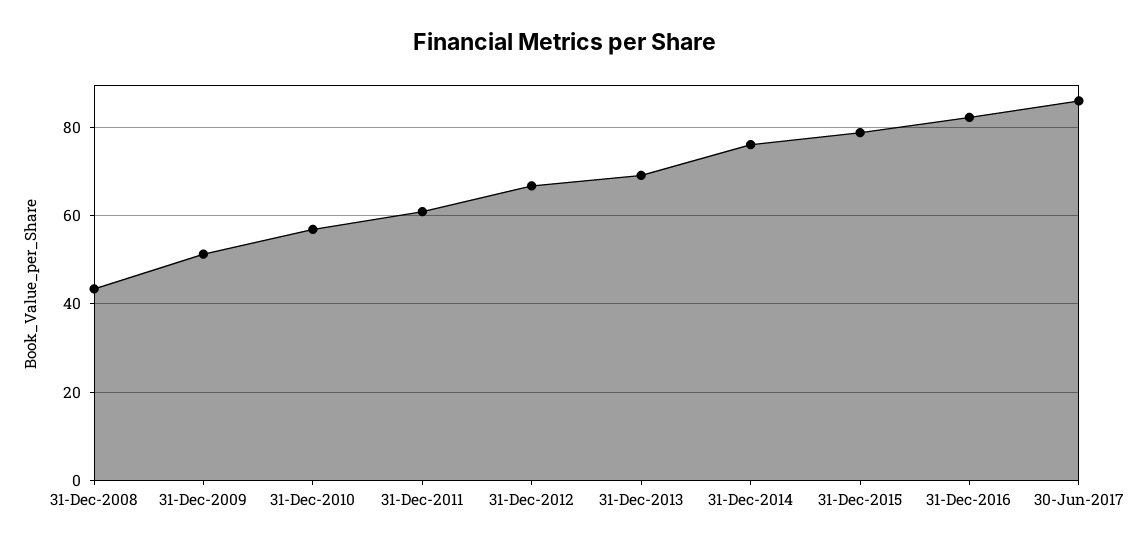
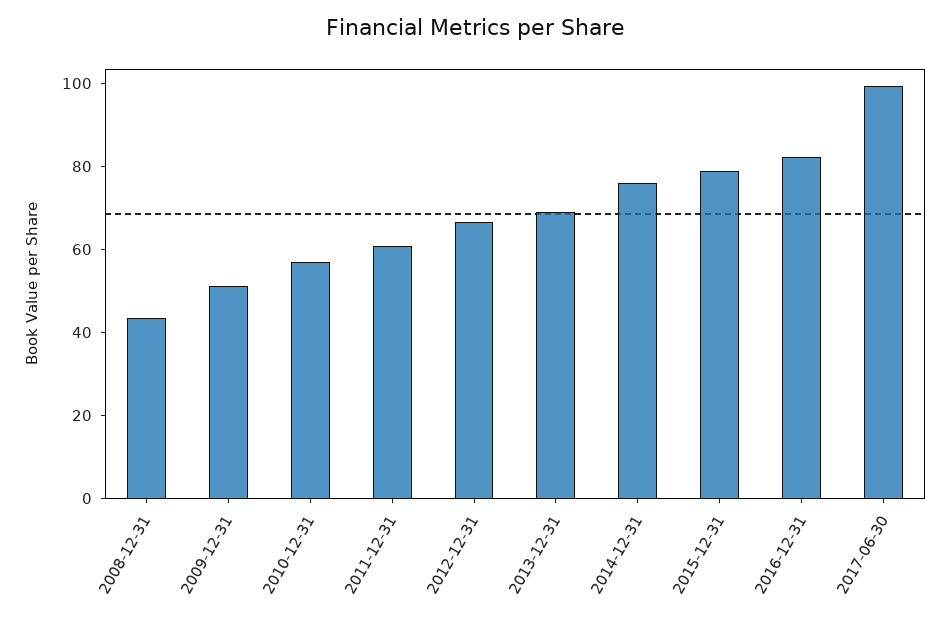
  {
    "31-Dec-2008": 44,
    "31-Dec-2009": 52,
    "31-Dec-2010": 56,
    "31-Dec-2011": 60,
    "31-Dec-2012": 66,
    "31-Dec-2013": 70,
    "31-Dec-2014": 76,
    "31-Dec-2015": 78,
    "31-Dec-2016": 82,
-   "30-Jun-2017": 86
+   "30-Jun-2017": 100
  }

